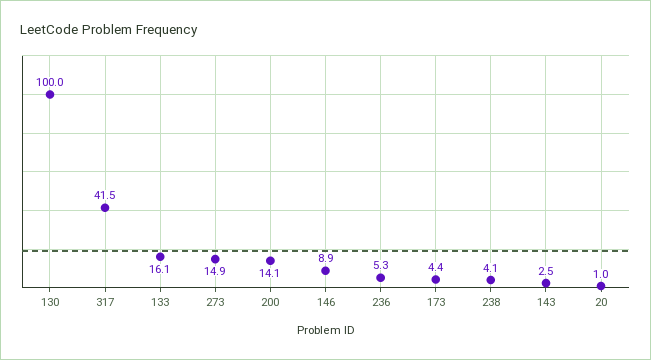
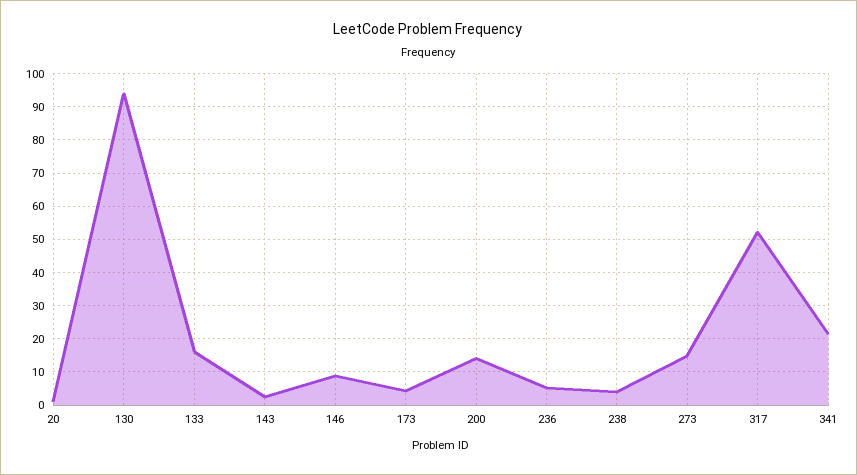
  {
-   "130": 100,
+   "130": 94,
-   "317": 41.5,
+   "317": 52,
    "133": 16.1,
    "273": 14.9,
    "200": 14.1,
    "146": 8.9,
    "236": 5.3,
    "173": 4.4,
    "238": 4.1,
    "143": 2.5,
-   "20": 1
+   "20": 1,
+   "341": 22
  }

